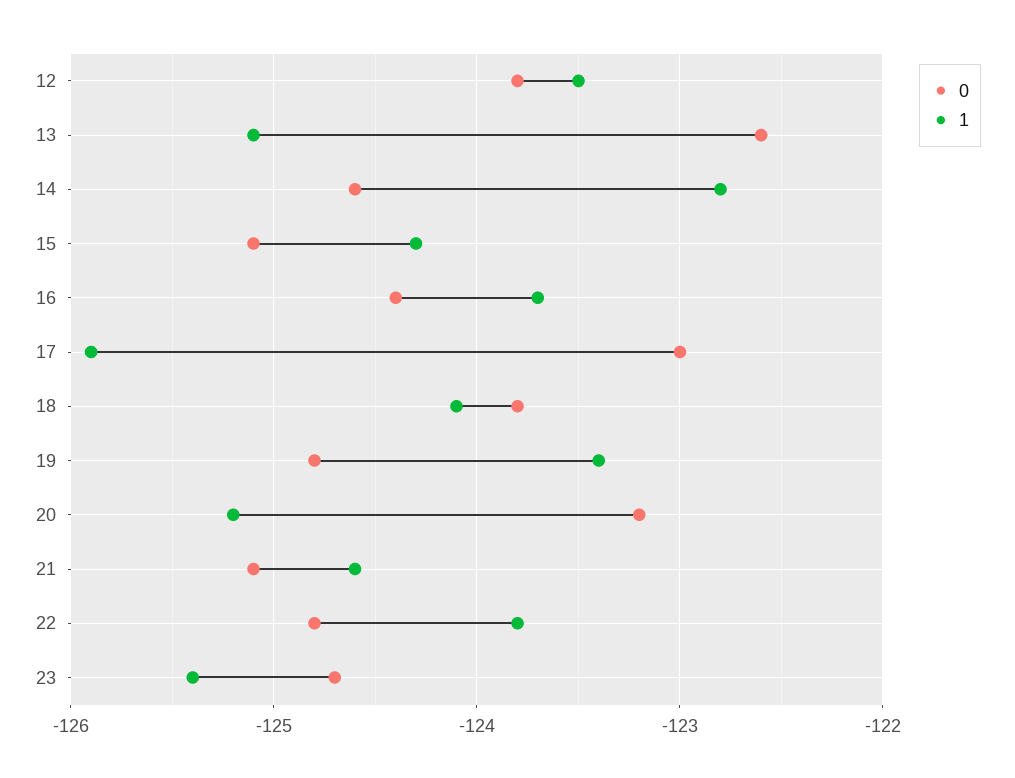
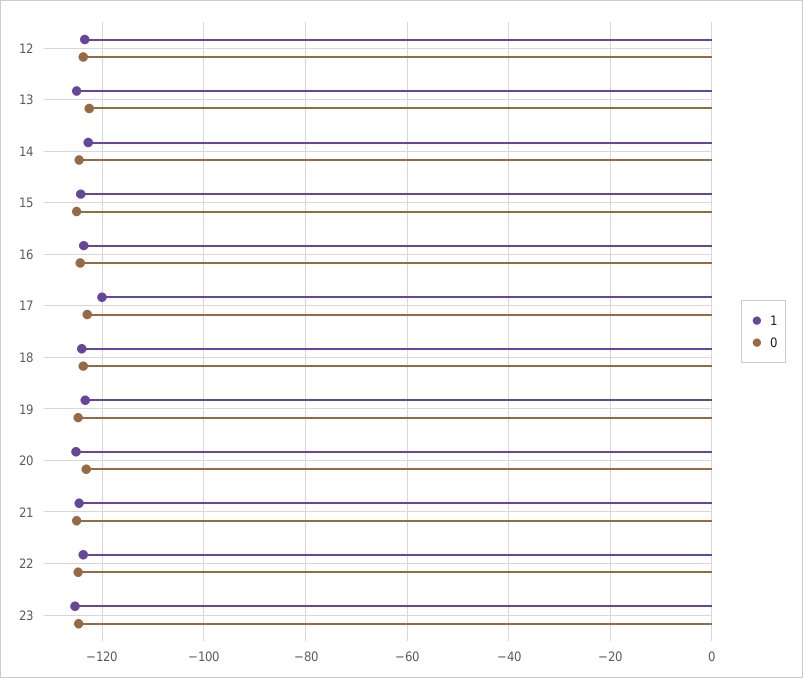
  {
    "0": {
      "12": -123.8,
      "13": -122.6,
      "14": -124.6,
      "15": -125.1,
      "16": -124.4,
      "17": -123,
      "18": -123.8,
      "19": -124.8,
      "20": -123.2,
      "21": -125.1,
      "22": -124.8,
      "23": -124.7
    },
    "1": {
      "12": -123.5,
      "13": -125.1,
      "14": -122.8,
      "15": -124.3,
      "16": -123.7,
-     "17": -125.9,
+     "17": -120,
      "18": -124.1,
      "19": -123.4,
      "20": -125.2,
      "21": -124.6,
      "22": -123.8,
      "23": -125.4
    }
  }

